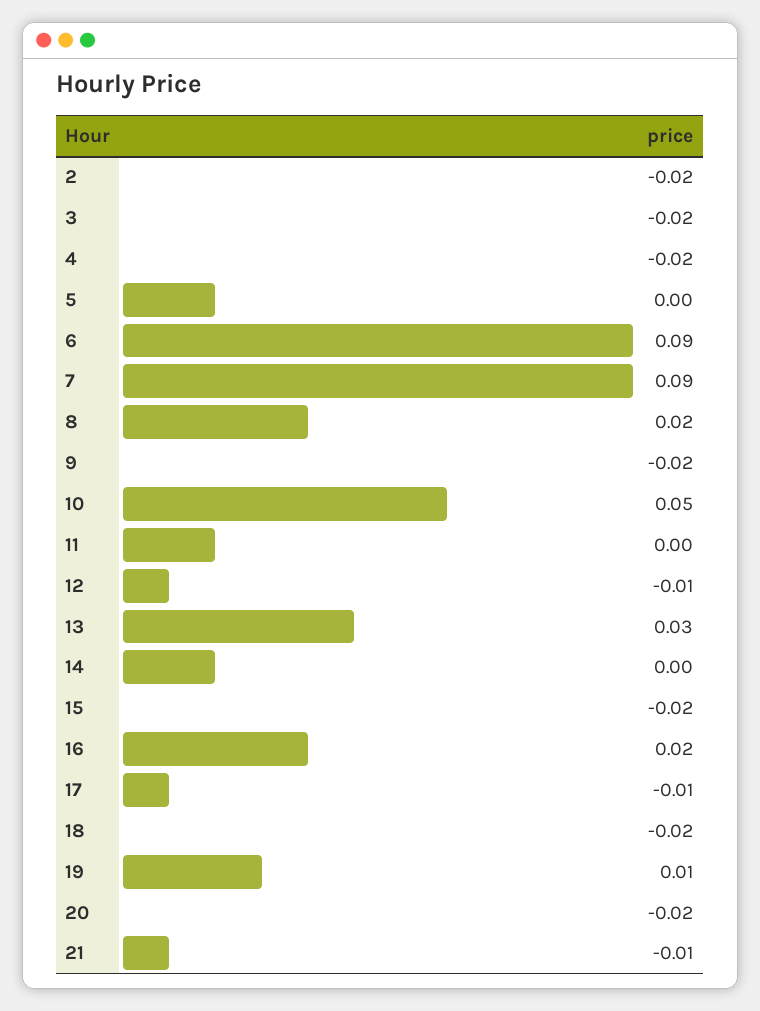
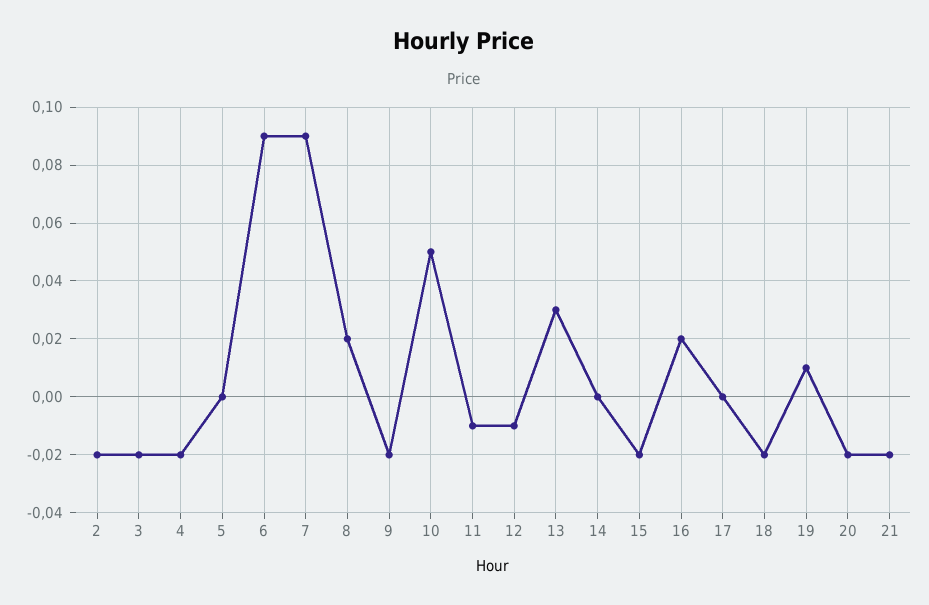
  {
    "2": -0.02,
    "3": -0.02,
    "4": -0.02,
    "5": 0,
    "6": 0.09,
    "7": 0.09,
    "8": 0.02,
    "9": -0.02,
    "10": 0.05,
-   "11": 0,
+   "11": -0.01,
    "12": -0.01,
    "13": 0.03,
    "14": 0,
    "15": -0.02,
    "16": 0.02,
-   "17": -0.01,
+   "17": 0,
    "18": -0.02,
    "19": 0.01,
    "20": -0.02,
-   "21": -0.01
+   "21": -0.02
  }

